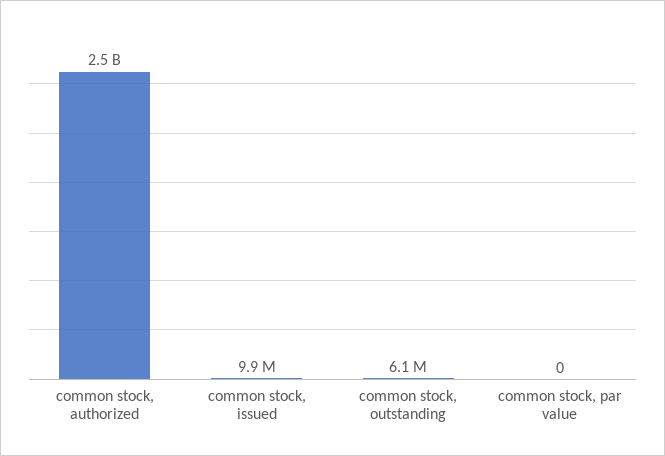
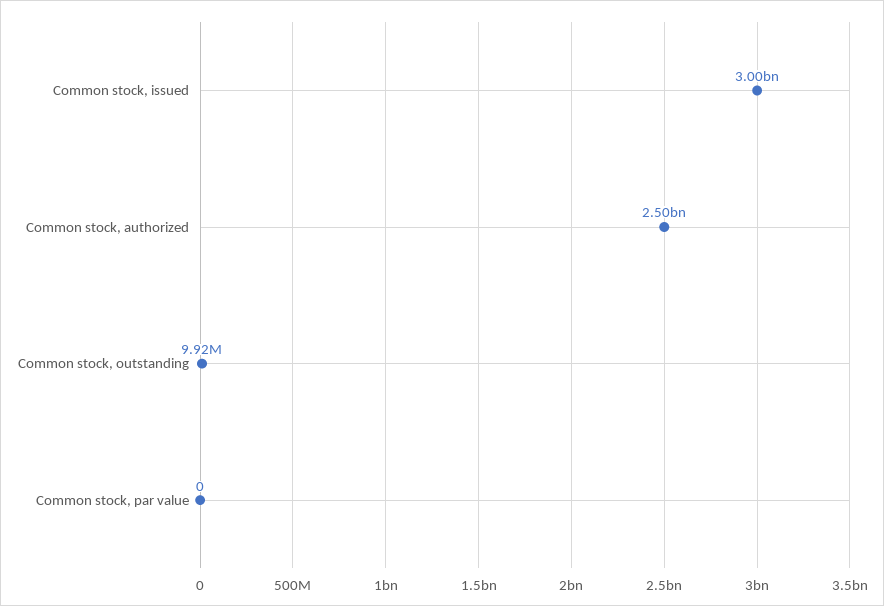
  {
    "common stock, authorized": 2500000000,
-   "common stock, issued": 9900000,
+   "common stock, issued": 3000000000,
-   "common stock, outstanding": 6100000,
+   "common stock, outstanding": 9920000,
    "common stock, par value": 0
  }

